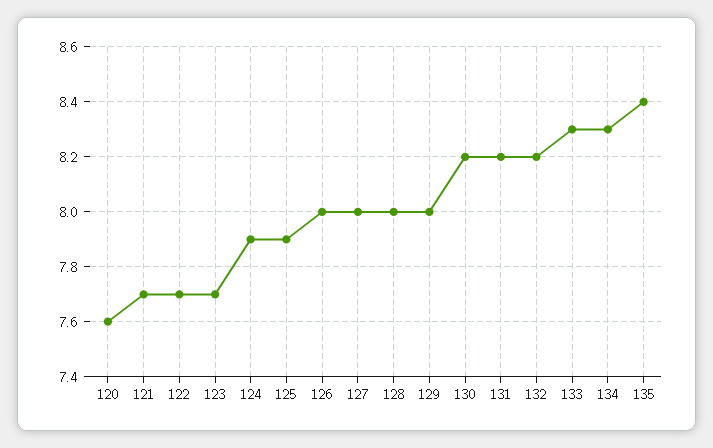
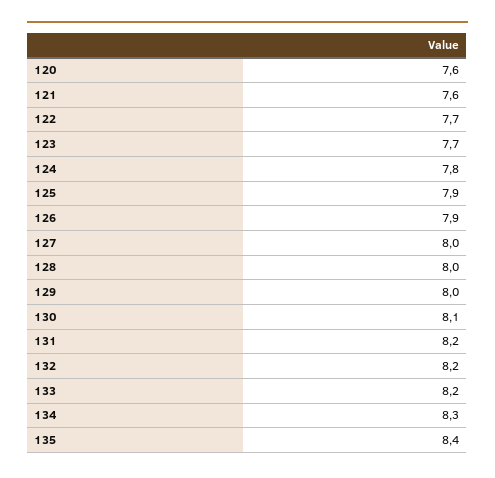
  {
    "120": 7.6,
-   "121": 7.7,
+   "121": 7.6,
    "122": 7.7,
    "123": 7.7,
-   "124": 7.9,
+   "124": 7.8,
    "125": 7.9,
-   "126": 8,
+   "126": 7.9,
    "127": 8,
    "128": 8,
    "129": 8,
-   "130": 8.2,
+   "130": 8.1,
    "131": 8.2,
    "132": 8.2,
-   "133": 8.3,
+   "133": 8.2,
    "134": 8.3,
    "135": 8.4
  }

